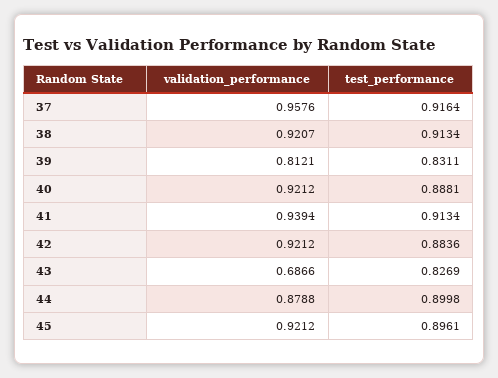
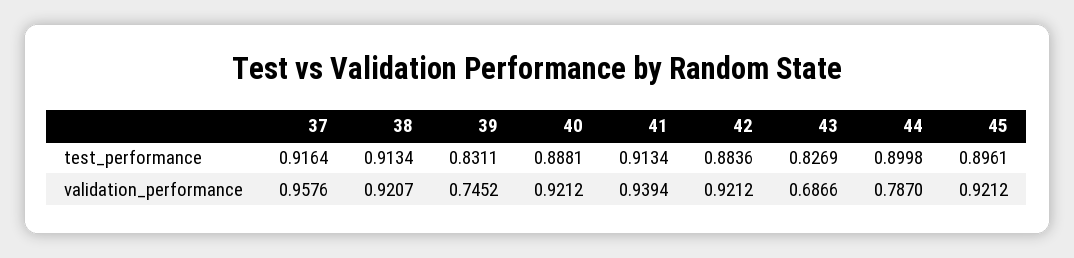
  {
    "validation_performance": {
      "37": 0.9576,
      "38": 0.9207,
-     "39": 0.8121,
+     "39": 0.7452,
      "40": 0.9212,
      "41": 0.9394,
      "42": 0.9212,
      "43": 0.6866,
-     "44": 0.8788,
+     "44": 0.787,
      "45": 0.9212
    },
    "test_performance": {
      "37": 0.9164,
      "38": 0.9134,
      "39": 0.8311,
      "40": 0.8881,
      "41": 0.9134,
      "42": 0.8836,
      "43": 0.8269,
      "44": 0.8998,
      "45": 0.8961
    }
  }

